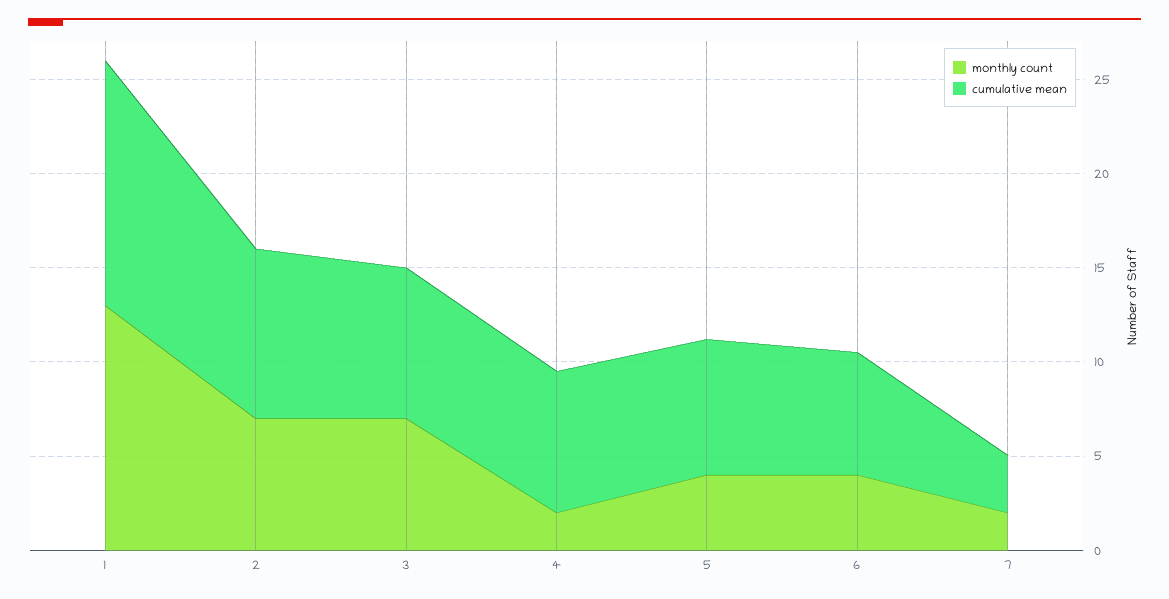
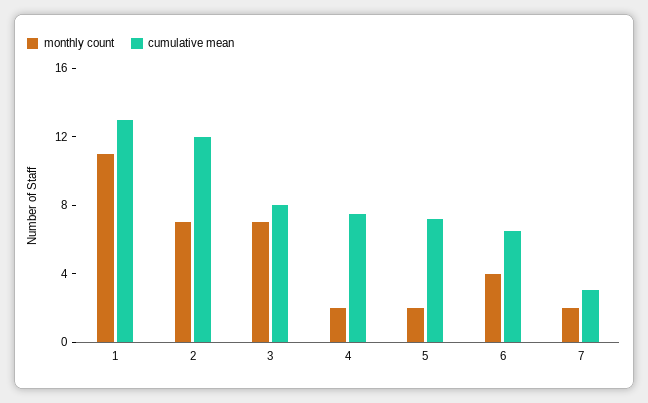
  {
    "monthly count": {
-     "1": 13,
+     "1": 11,
      "2": 7,
      "3": 7,
      "4": 2,
-     "5": 4,
+     "5": 2,
      "6": 4,
      "7": 2
    },
    "cumulative mean": {
      "1": 13,
-     "2": 9,
+     "2": 12,
      "3": 8,
      "4": 8,
      "5": 7,
      "6": 7,
      "7": 3
    }
  }

